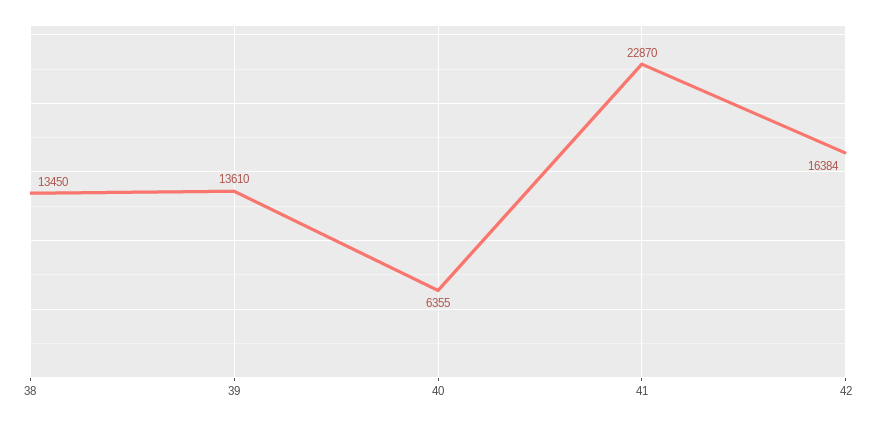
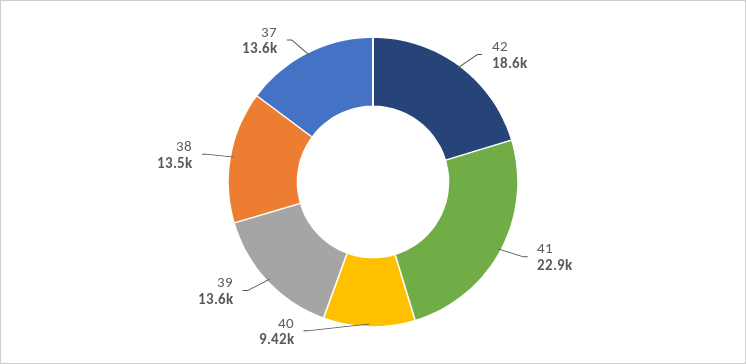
  {
    "38": 13450,
    "39": 13610,
-   "40": 6355,
+   "40": 9420,
    "41": 22870,
-   "42": 16384
+   "42": 18600,
+   "37": 13600
  }

